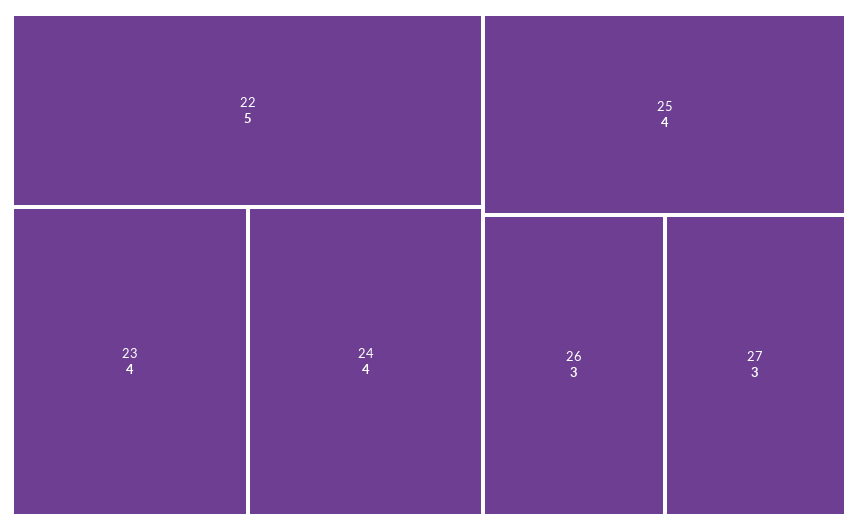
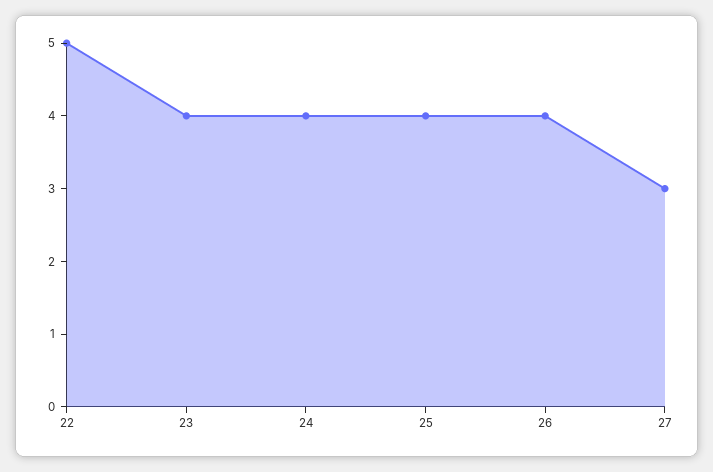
  {
    "22": 5,
    "23": 4,
    "24": 4,
    "25": 4,
-   "26": 3,
+   "26": 4,
    "27": 3
  }

